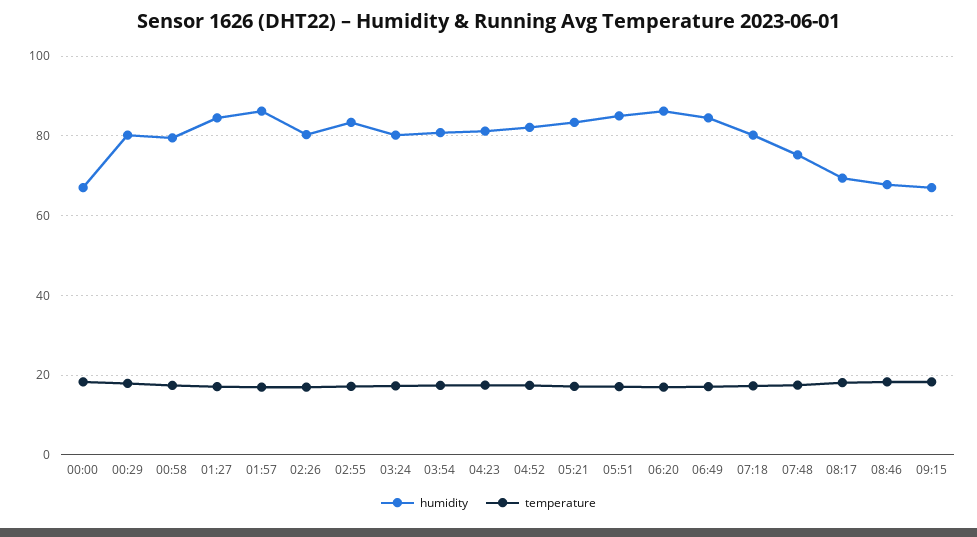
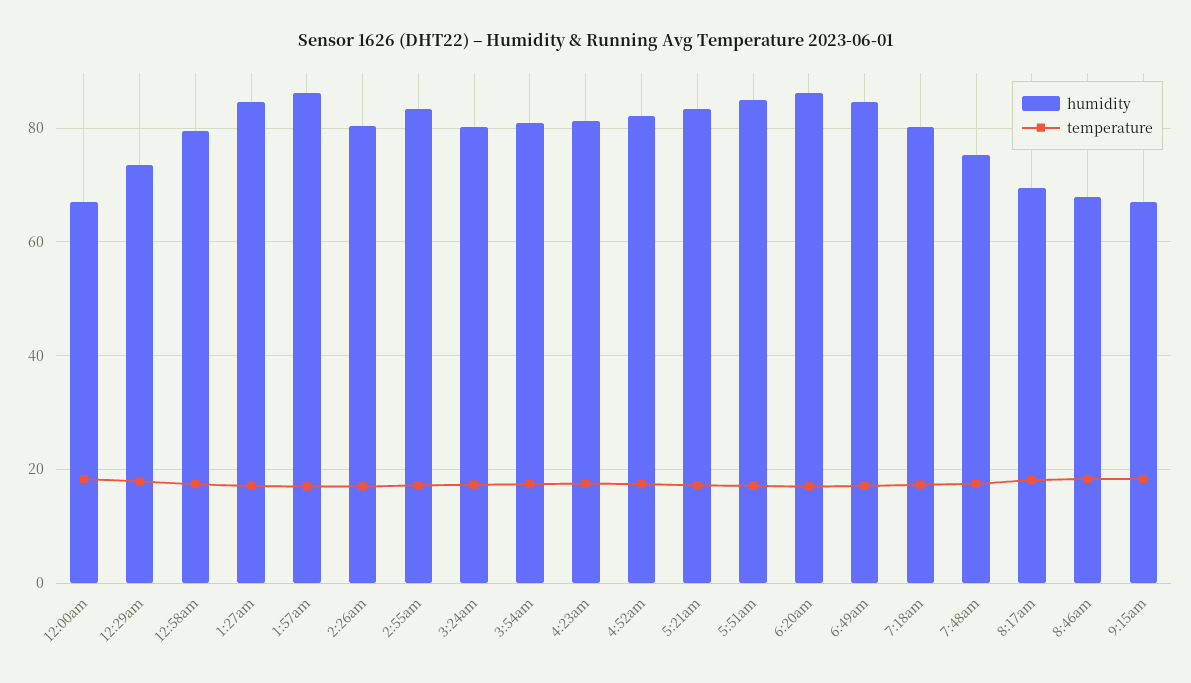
  {
    "humidity": {
      "00:00": 68,
-     "00:29": 80,
+     "00:29": 74,
      "00:58": 80,
      "01:27": 84,
      "01:57": 86,
      "02:26": 80,
      "02:55": 84,
      "03:24": 80,
      "03:54": 80,
      "04:23": 82,
      "04:52": 82,
      "05:21": 84,
      "05:51": 86,
      "06:20": 86,
      "06:49": 84,
      "07:18": 80,
      "07:48": 76,
      "08:17": 70,
      "08:46": 68,
      "09:15": 68
    },
    "temperature": {
      "00:00": 18,
      "00:29": 18,
      "00:58": 18,
      "01:27": 18,
      "01:57": 18,
      "02:26": 18,
      "02:55": 18,
      "03:24": 18,
      "03:54": 18,
      "04:23": 18,
      "04:52": 18,
      "05:21": 18,
      "05:51": 18,
      "06:20": 18,
      "06:49": 18,
      "07:18": 18,
      "07:48": 18,
      "08:17": 18,
      "08:46": 18,
      "09:15": 18
    }
  }

